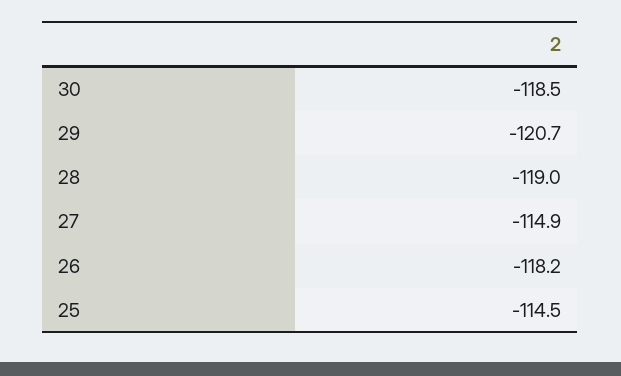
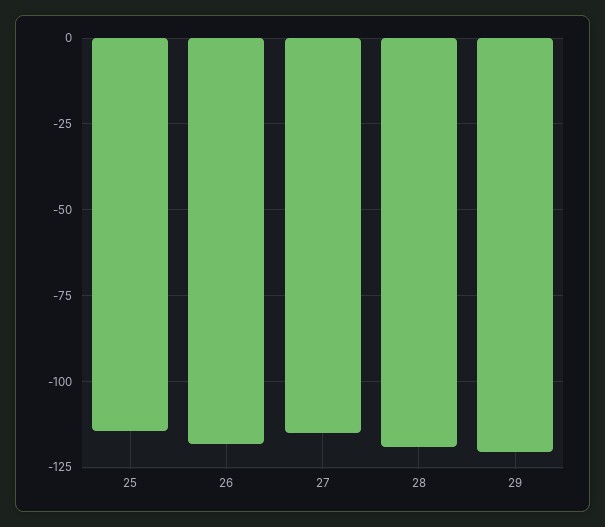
  {
-   "30": -118.5,
    "29": -120.7,
    "28": -119,
    "27": -114.9,
    "26": -118.2,
    "25": -114.5
  }

